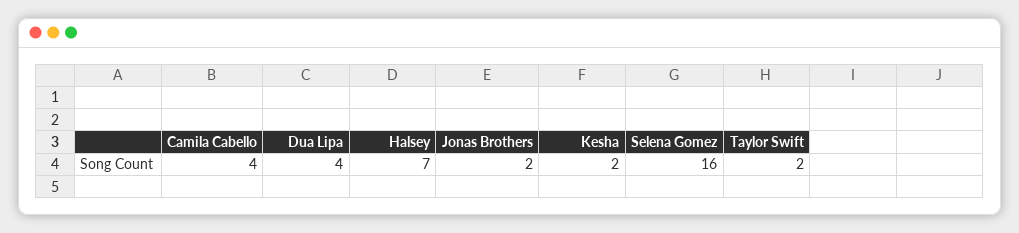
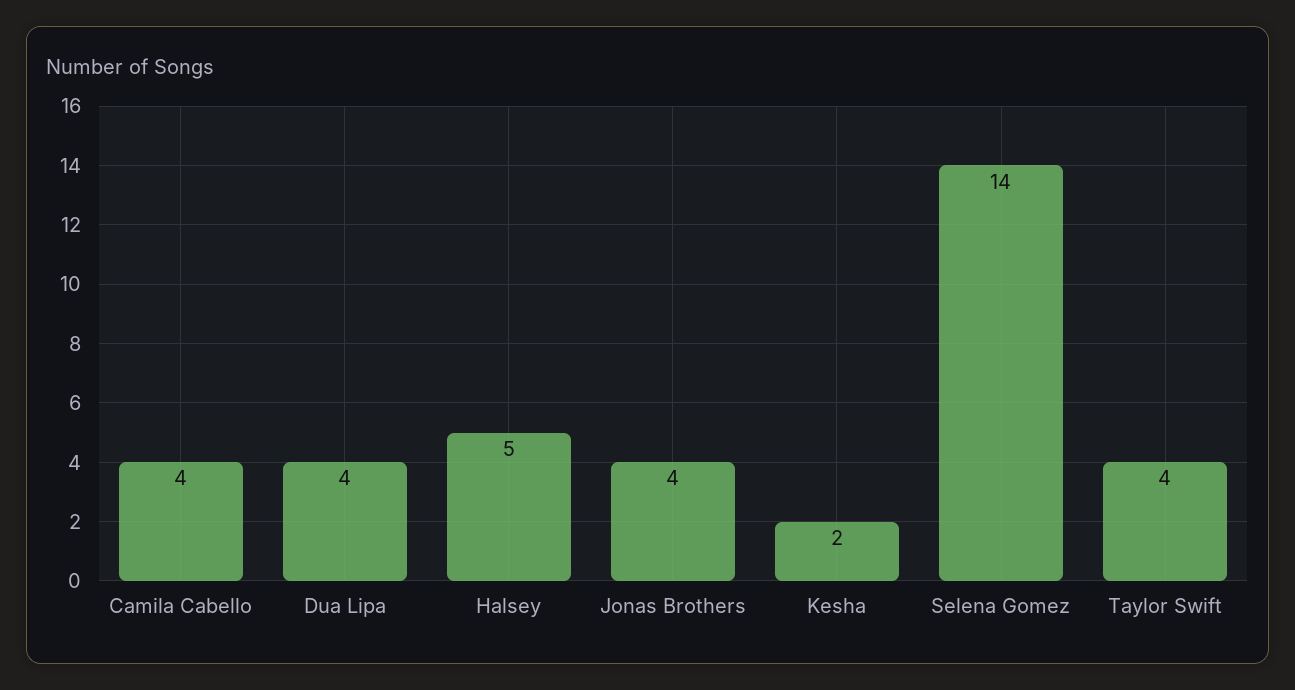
  {
    "Camila Cabello": 4,
    "Dua Lipa": 4,
-   "Halsey": 7,
+   "Halsey": 5,
-   "Jonas Brothers": 2,
+   "Jonas Brothers": 4,
    "Kesha": 2,
-   "Selena Gomez": 16,
+   "Selena Gomez": 14,
-   "Taylor Swift": 2
+   "Taylor Swift": 4
  }

